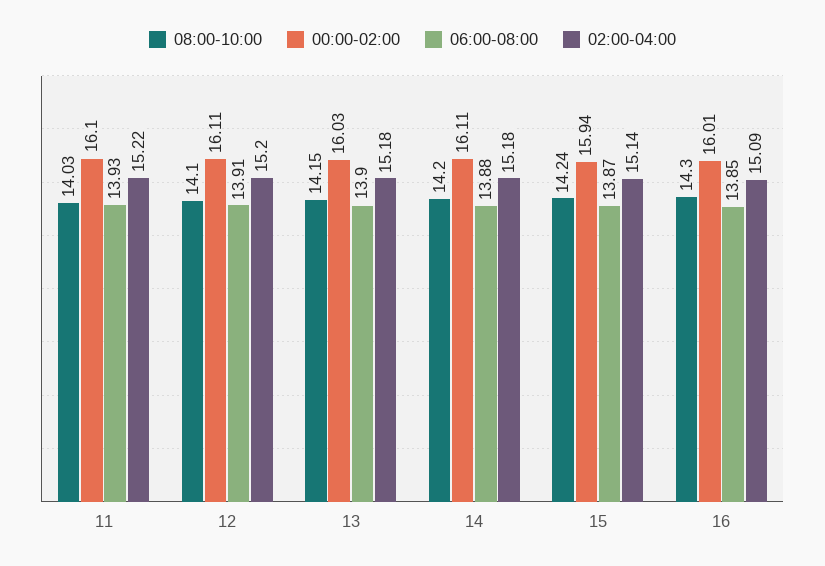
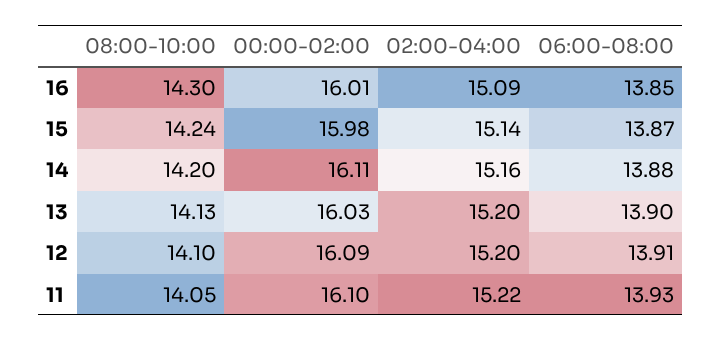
  {
    "08:00-10:00": {
-     "11": 14.03,
+     "11": 14.05,
      "12": 14.1,
-     "13": 14.15,
+     "13": 14.13,
      "14": 14.2,
      "15": 14.24,
      "16": 14.3
    },
    "00:00-02:00": {
      "11": 16.1,
-     "12": 16.11,
+     "12": 16.09,
      "13": 16.03,
      "14": 16.11,
-     "15": 15.94,
+     "15": 15.98,
      "16": 16.01
    },
    "06:00-08:00": {
      "11": 13.93,
      "12": 13.91,
      "13": 13.9,
      "14": 13.88,
      "15": 13.87,
      "16": 13.85
    },
    "02:00-04:00": {
      "11": 15.22,
      "12": 15.2,
-     "13": 15.18,
+     "13": 15.2,
-     "14": 15.18,
+     "14": 15.16,
      "15": 15.14,
      "16": 15.09
    }
  }

